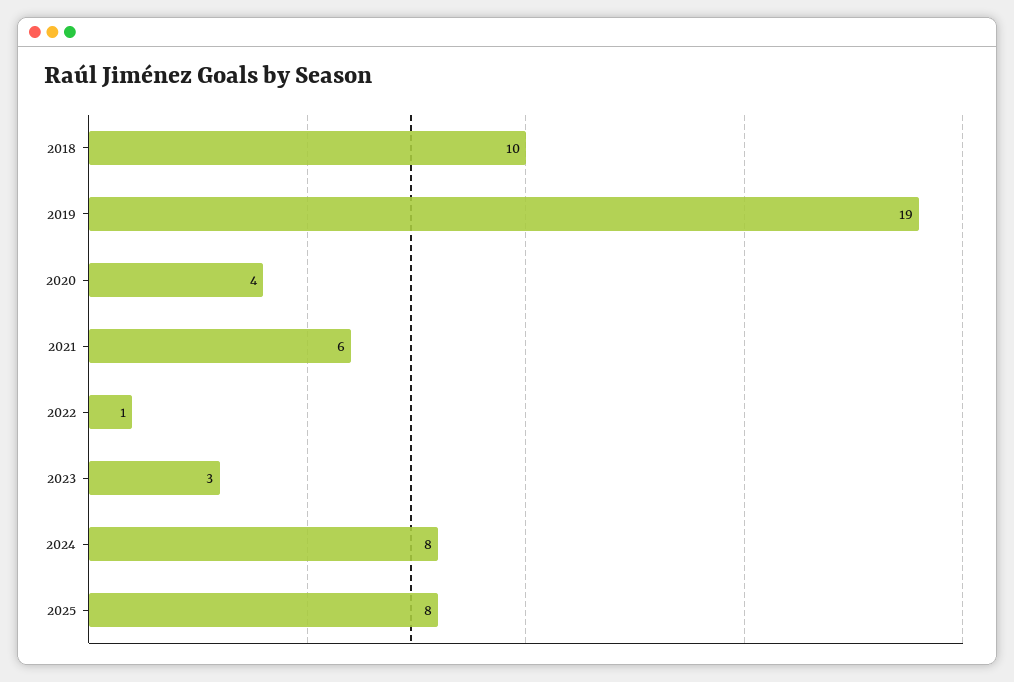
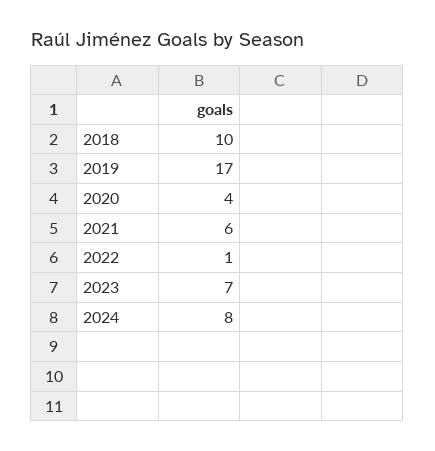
  {
    "2018": 10,
-   "2019": 19,
+   "2019": 17,
    "2020": 4,
    "2021": 6,
    "2022": 1,
-   "2023": 3,
+   "2023": 7,
-   "2024": 8,
+   "2024": 8
-   "2025": 8
  }

